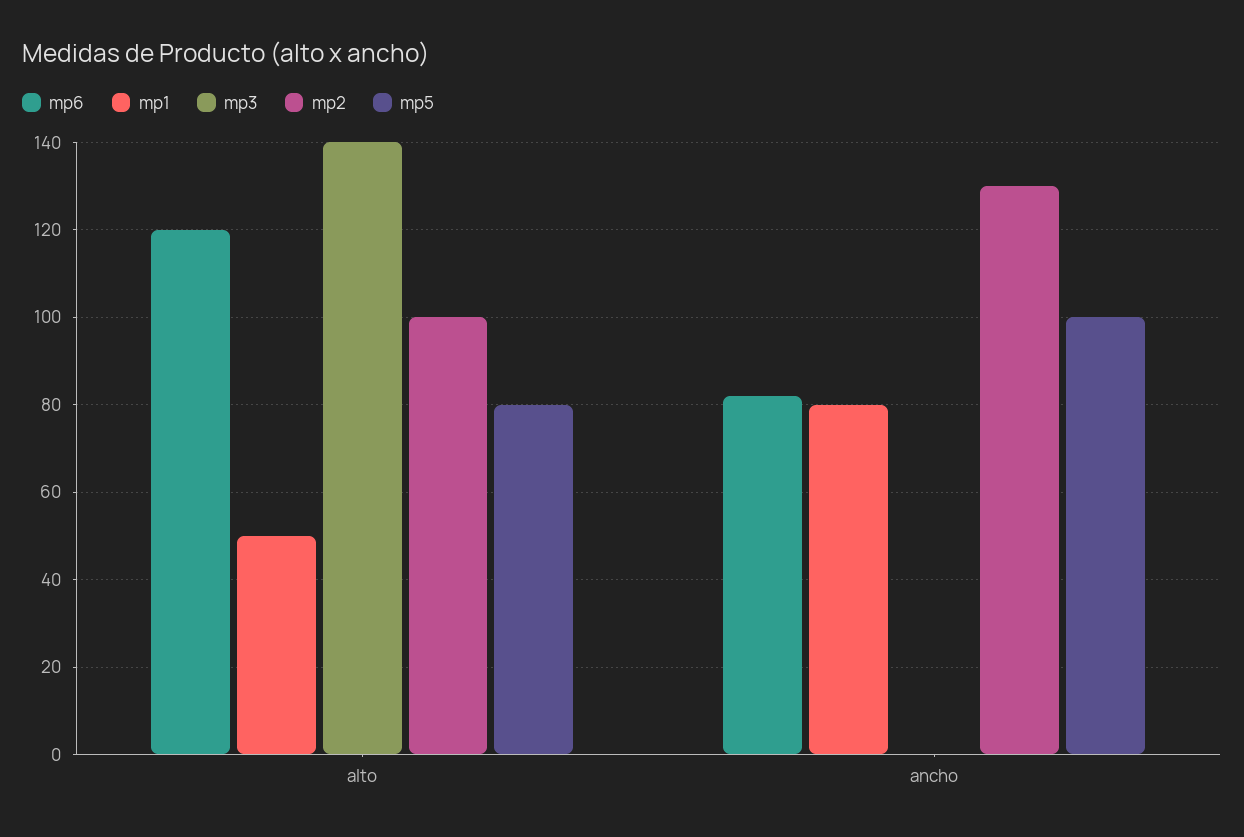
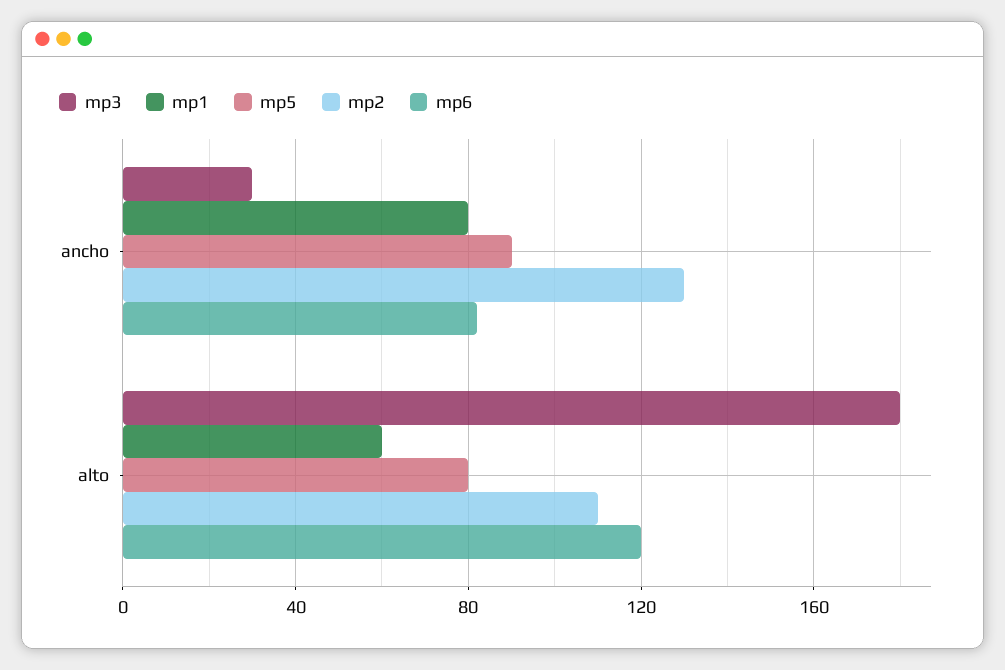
  {
    "mp6": {
      "alto": 120,
      "ancho": 80
    },
    "mp1": {
-     "alto": 50,
+     "alto": 60,
      "ancho": 80
    },
    "mp3": {
-     "alto": 140,
+     "alto": 180,
-     "ancho": 0
+     "ancho": 30
    },
    "mp2": {
-     "alto": 100,
+     "alto": 110,
      "ancho": 130
    },
    "mp5": {
      "alto": 80,
-     "ancho": 100
+     "ancho": 90
    }
  }

